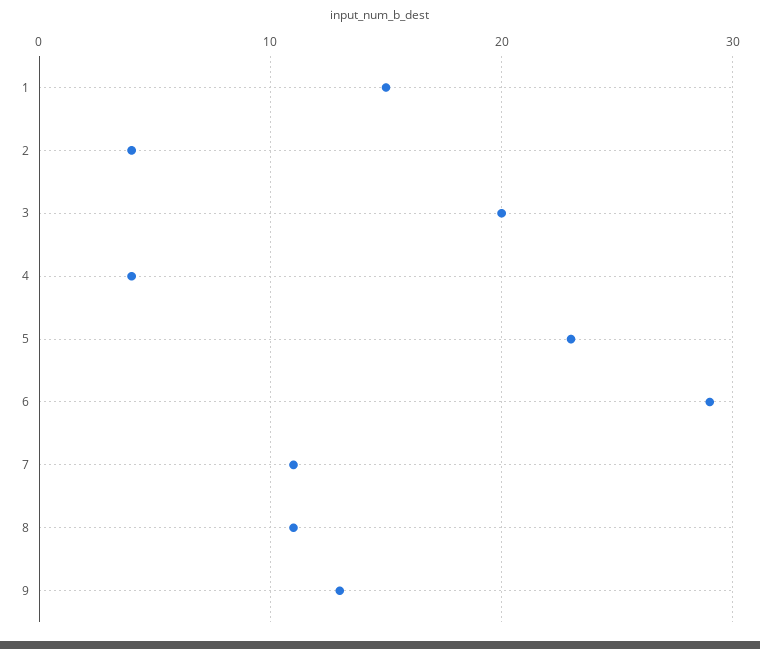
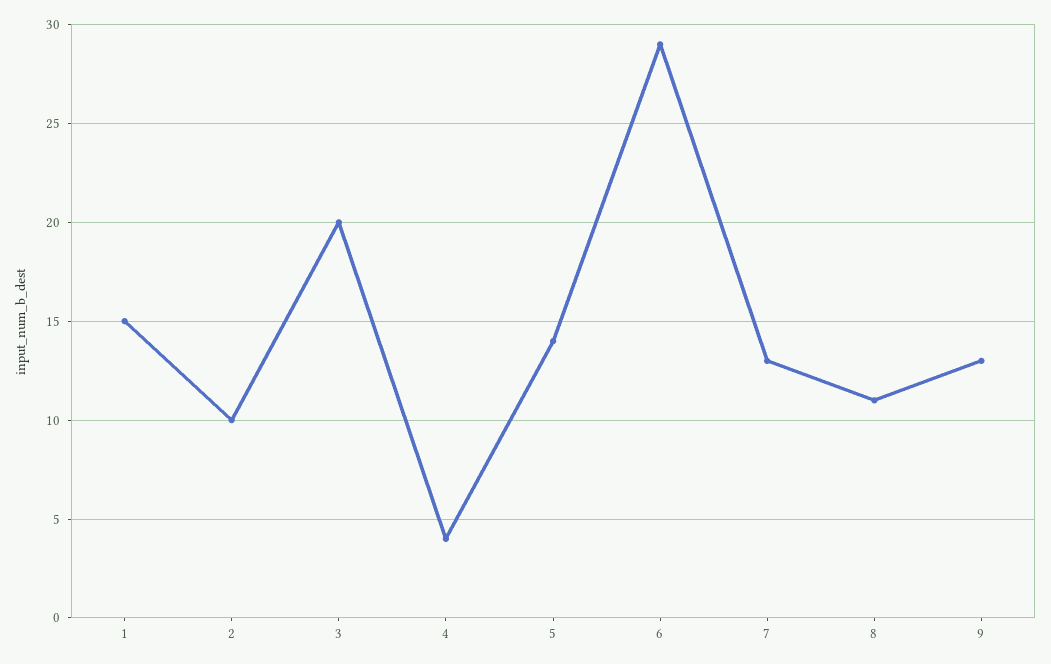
  {
    "1": 15,
-   "2": 4,
+   "2": 10,
    "3": 20,
    "4": 4,
-   "5": 23,
+   "5": 14,
    "6": 29,
-   "7": 11,
+   "7": 13,
    "8": 11,
    "9": 13
  }

